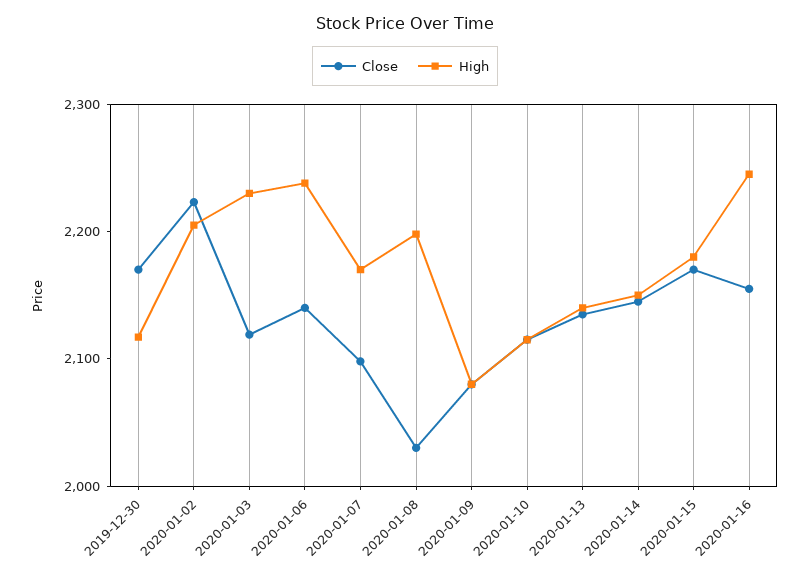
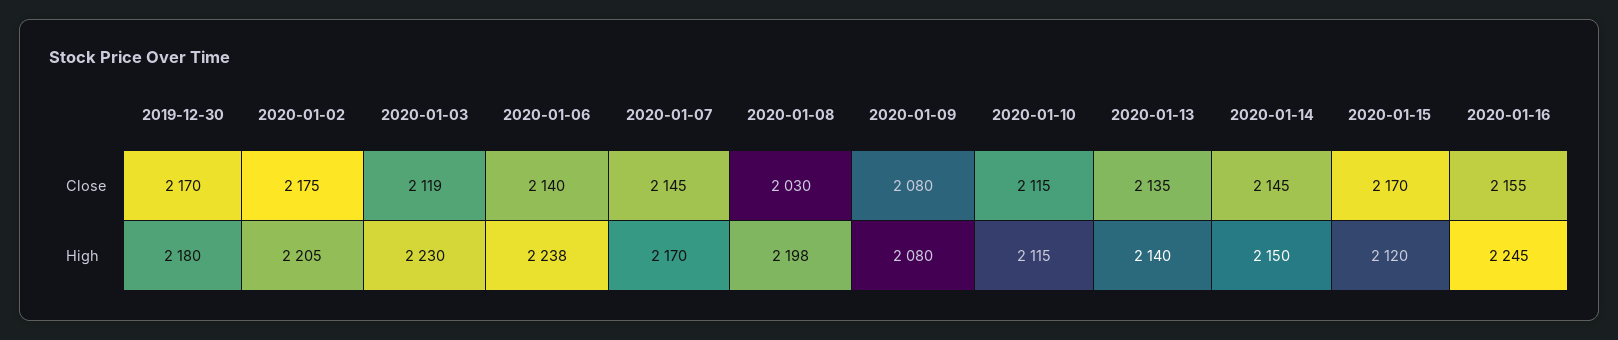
  {
    "Close": {
      "2019-12-30": 2170,
-     "2020-01-02": 2220,
+     "2020-01-02": 2175,
      "2020-01-03": 2119,
      "2020-01-06": 2140,
-     "2020-01-07": 2100,
+     "2020-01-07": 2145,
      "2020-01-08": 2030,
      "2020-01-09": 2080,
      "2020-01-10": 2115,
      "2020-01-13": 2135,
      "2020-01-14": 2145,
      "2020-01-15": 2170,
      "2020-01-16": 2155
    },
    "High": {
-     "2019-12-30": 2120,
+     "2019-12-30": 2180,
      "2020-01-02": 2205,
      "2020-01-03": 2230,
      "2020-01-06": 2238,
      "2020-01-07": 2170,
      "2020-01-08": 2198,
      "2020-01-09": 2080,
      "2020-01-10": 2115,
      "2020-01-13": 2140,
      "2020-01-14": 2150,
-     "2020-01-15": 2180,
+     "2020-01-15": 2120,
      "2020-01-16": 2245
    }
  }

